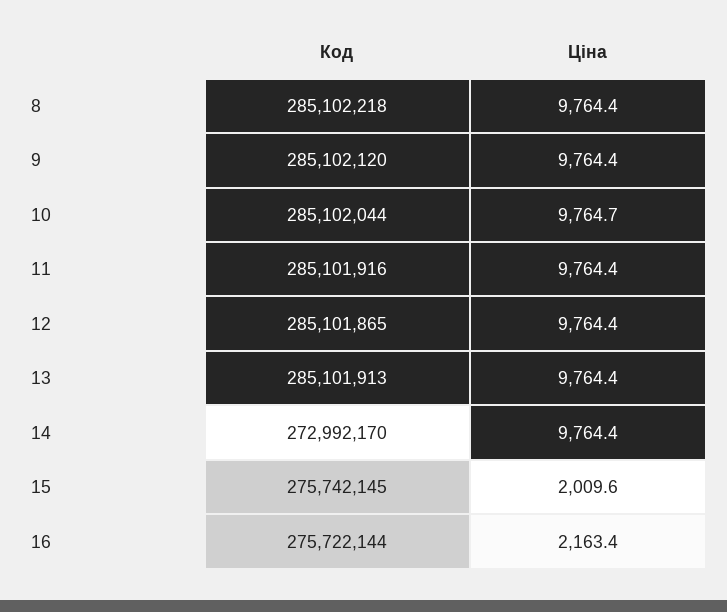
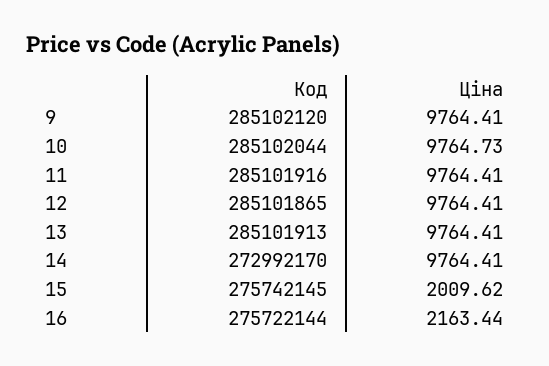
  {
    "Код": {
-     "8": 285102218,
      "9": 285102120,
      "10": 285102044,
      "11": 285101916,
      "12": 285101865,
      "13": 285101913,
      "14": 272992170,
      "15": 275742145,
      "16": 275722144
    },
    "Ціна": {
-     "8": 9764.4,
      "9": 9764.41,
      "10": 9764.73,
      "11": 9764.41,
      "12": 9764.41,
      "13": 9764.41,
      "14": 9764.41,
      "15": 2009.62,
      "16": 2163.44
    }
  }

